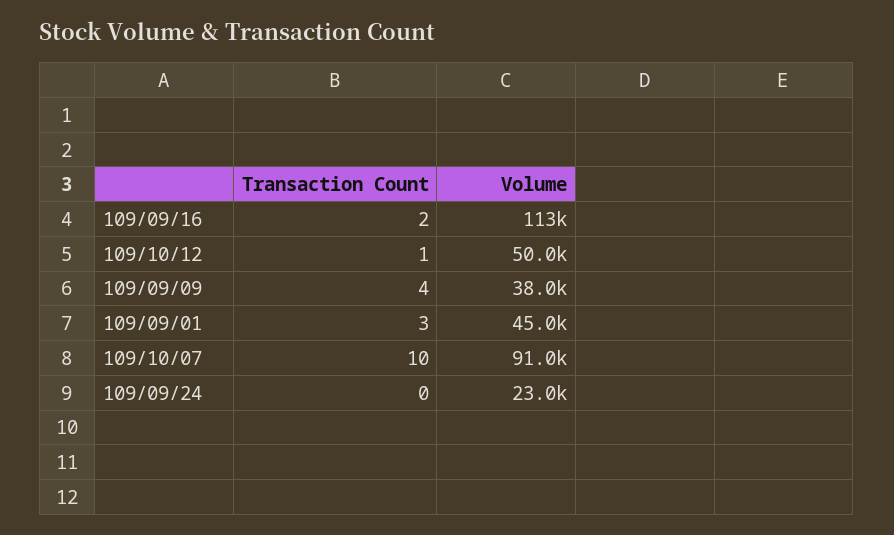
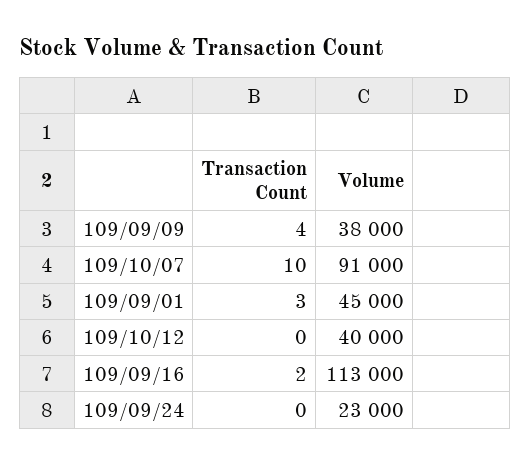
  {
    "Transaction Count": {
      "109/09/16": 2,
-     "109/10/12": 1,
+     "109/10/12": 0,
      "109/09/09": 4,
      "109/09/01": 3,
      "109/10/07": 10,
      "109/09/24": 0
    },
    "Volume": {
      "109/09/16": 113000,
-     "109/10/12": 50000,
+     "109/10/12": 40000,
      "109/09/09": 38000,
      "109/09/01": 45000,
      "109/10/07": 91000,
      "109/09/24": 23000
    }
  }

